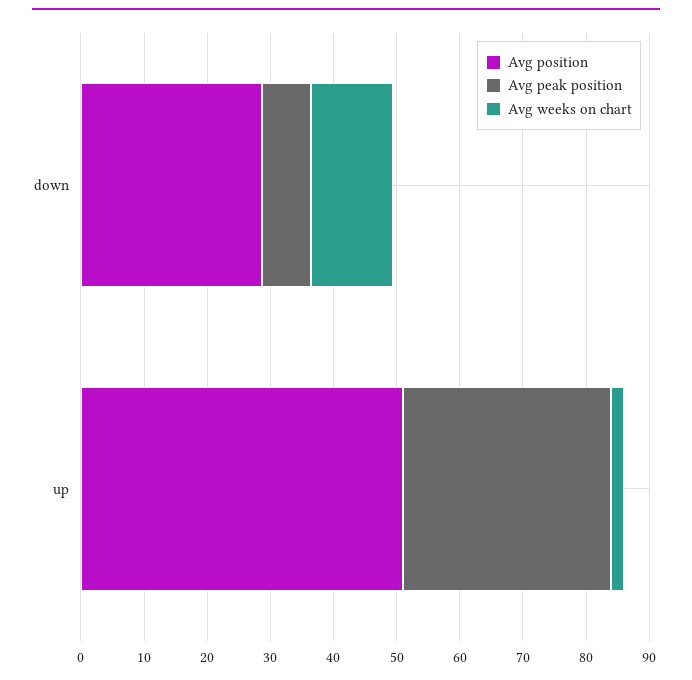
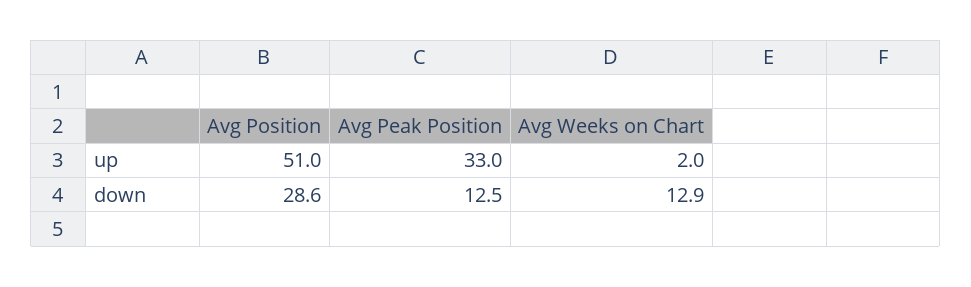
  {
    "Avg position": {
      "down": 28.6,
      "up": 51
    },
    "Avg peak position": {
-     "down": 8,
+     "down": 12.5,
      "up": 33
    },
    "Avg weeks on chart": {
      "down": 12.9,
      "up": 2
    }
  }

